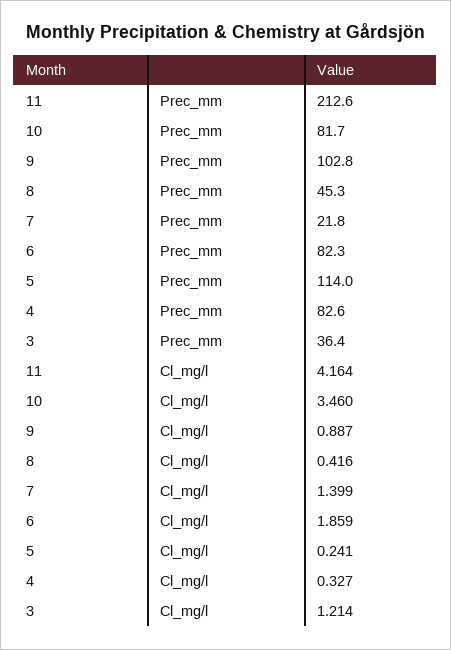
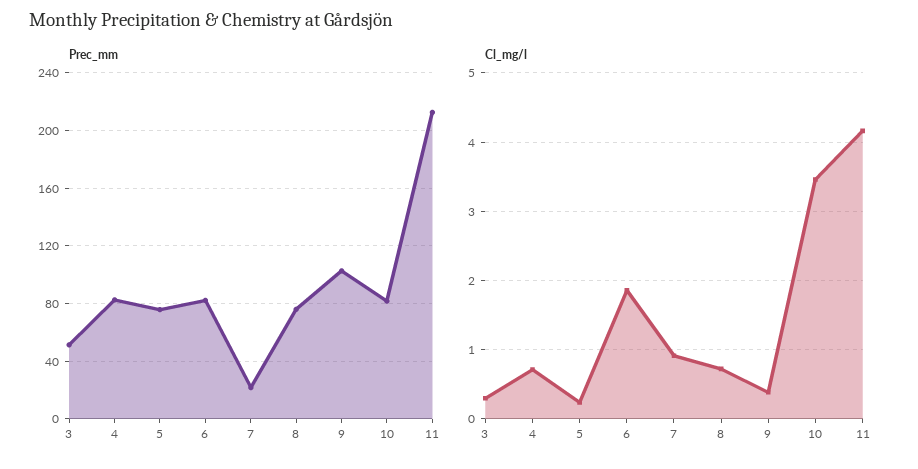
  {
    "Prec_mm": {
      "11": 212.6,
      "10": 81.7,
      "9": 102.8,
-     "8": 45.3,
+     "8": 75,
      "7": 21.8,
      "6": 82.3,
-     "5": 114,
+     "5": 75,
      "4": 82.6,
-     "3": 36.4
+     "3": 50
    },
    "Cl_mg/l": {
      "11": 4.164,
      "10": 3.46,
-     "9": 0.887,
+     "9": 0.4,
-     "8": 0.416,
+     "8": 0.7,
-     "7": 1.399,
+     "7": 0.9,
      "6": 1.859,
      "5": 0.241,
-     "4": 0.327,
+     "4": 0.7,
-     "3": 1.214
+     "3": 0.3
    }
  }

